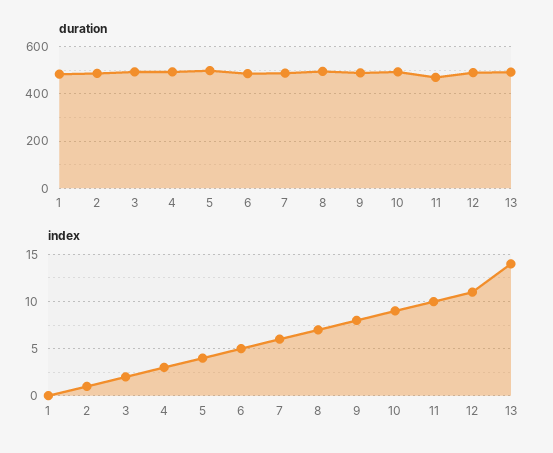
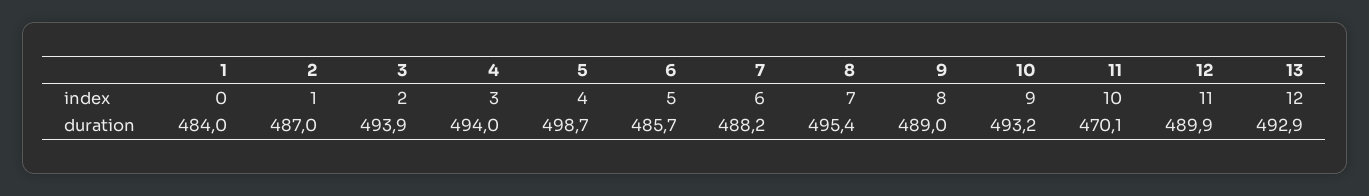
  {
    "duration": {
      "1": 484,
      "2": 487,
      "3": 493.9,
      "4": 494,
      "5": 498.7,
      "6": 485.7,
      "7": 488.2,
      "8": 495.4,
      "9": 489,
      "10": 493.2,
      "11": 470.1,
      "12": 489.9,
      "13": 492.9
    },
    "index": {
      "1": 0,
      "2": 1,
      "3": 2,
      "4": 3,
      "5": 4,
      "6": 5,
      "7": 6,
      "8": 7,
      "9": 8,
      "10": 9,
      "11": 10,
      "12": 11,
-     "13": 14
+     "13": 12
    }
  }

